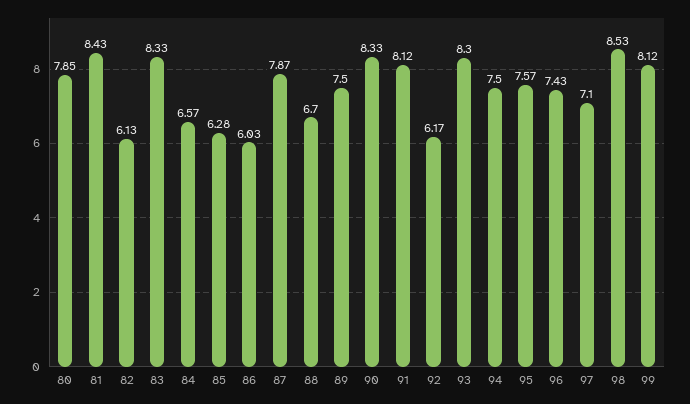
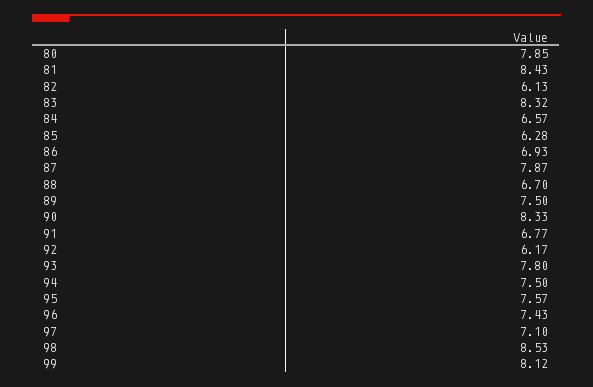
  {
    "80": 7.85,
    "81": 8.43,
    "82": 6.13,
-   "83": 8.33,
+   "83": 8.32,
    "84": 6.57,
    "85": 6.28,
-   "86": 6.03,
+   "86": 6.93,
    "87": 7.87,
    "88": 6.7,
    "89": 7.5,
    "90": 8.33,
-   "91": 8.12,
+   "91": 6.77,
    "92": 6.17,
-   "93": 8.3,
+   "93": 7.8,
    "94": 7.5,
    "95": 7.57,
    "96": 7.43,
    "97": 7.1,
    "98": 8.53,
    "99": 8.12
  }

